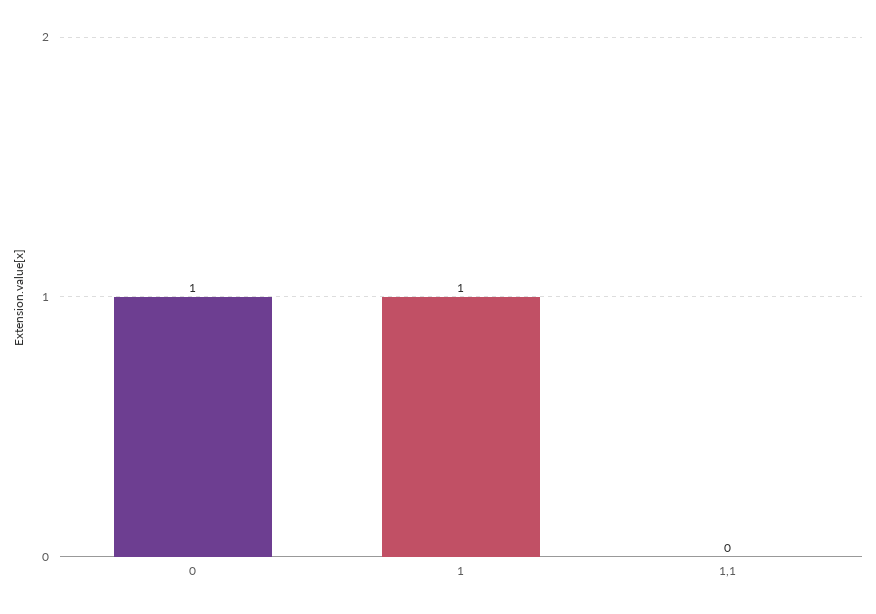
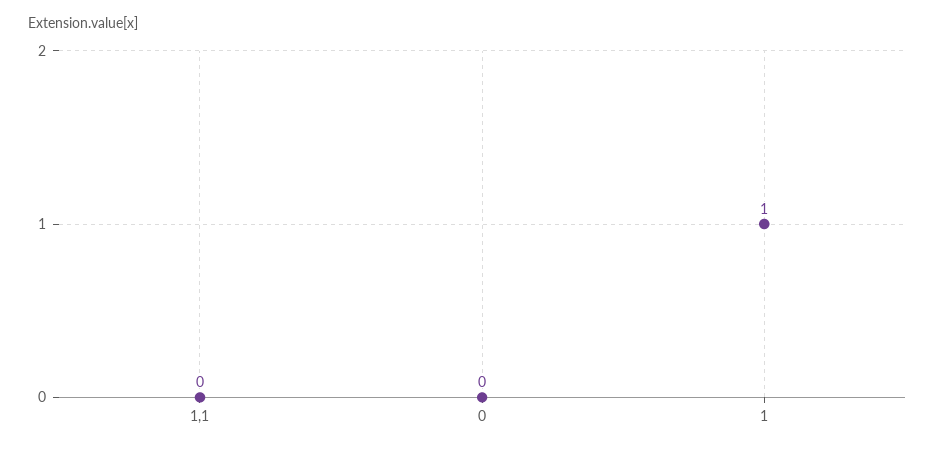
  {
-   "0": 1,
+   "0": 0,
    "1": 1,
    "1,1": 0
  }

